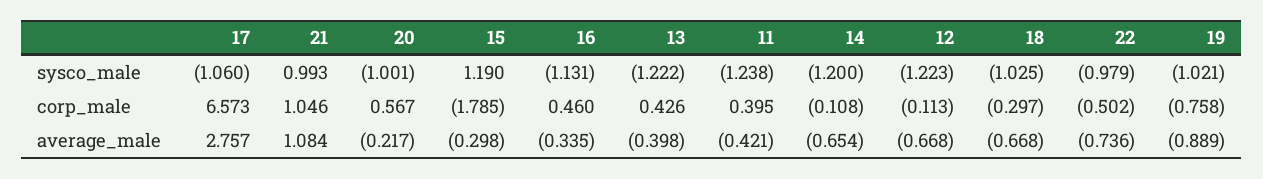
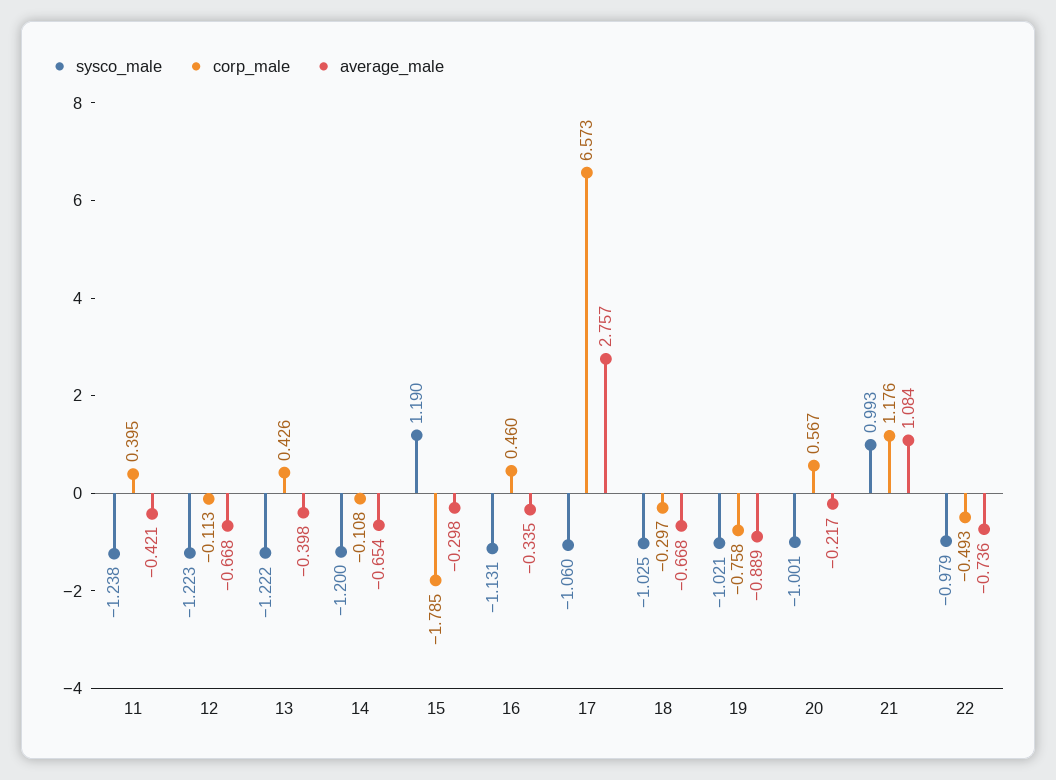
  {
    "sysco_male": {
      "17": -1.06,
      "21": 0.993,
      "20": -1.001,
      "15": 1.19,
      "16": -1.131,
      "13": -1.222,
      "11": -1.238,
      "14": -1.2,
      "12": -1.223,
      "18": -1.025,
      "22": -0.979,
      "19": -1.021
    },
    "corp_male": {
      "17": 6.573,
-     "21": 1.046,
+     "21": 1.176,
      "20": 0.567,
      "15": -1.785,
      "16": 0.46,
      "13": 0.426,
      "11": 0.395,
      "14": -0.108,
      "12": -0.113,
      "18": -0.297,
-     "22": -0.502,
+     "22": -0.493,
      "19": -0.758
    },
    "average_male": {
      "17": 2.757,
      "21": 1.084,
      "20": -0.217,
      "15": -0.298,
      "16": -0.335,
      "13": -0.398,
      "11": -0.421,
      "14": -0.654,
      "12": -0.668,
      "18": -0.668,
      "22": -0.736,
      "19": -0.889
    }
  }

